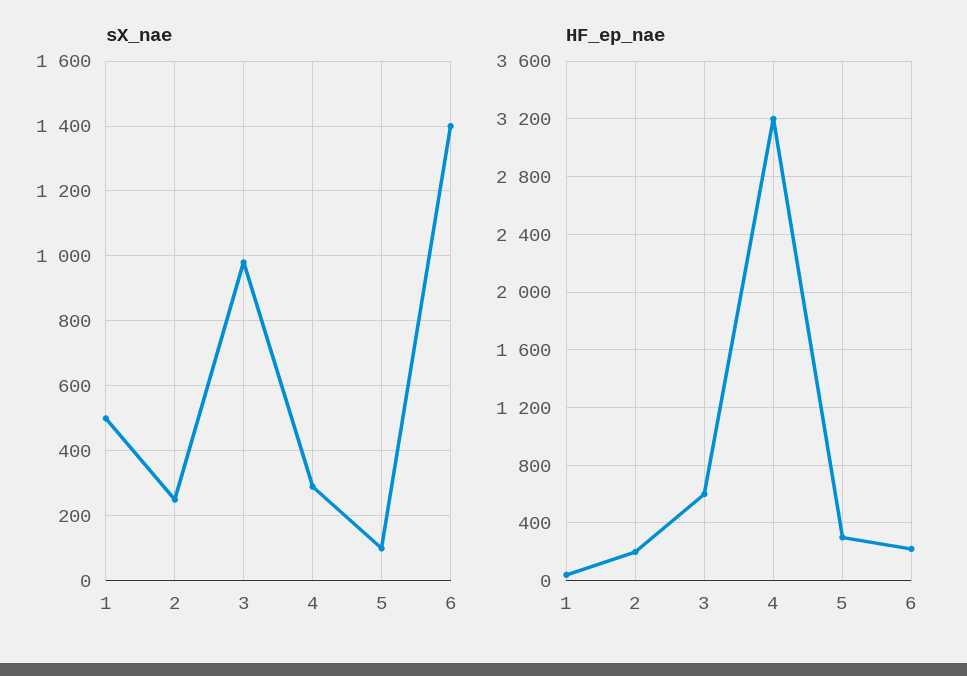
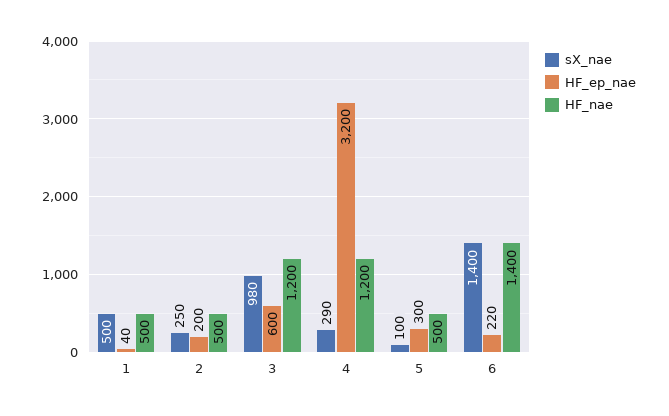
  {
    "sX_nae": {
      "1": 500,
      "2": 250,
      "3": 980,
      "4": 290,
      "5": 100,
      "6": 1400
    },
    "HF_ep_nae": {
      "1": 40,
      "2": 200,
      "3": 600,
      "4": 3200,
      "5": 300,
      "6": 220
-   }
+   },
+   "HF_nae": {
+     "1": 500,
+     "2": 500,
+     "3": 1200,
+     "4": 1200,
+     "5": 500,
+     "6": 1400
+   }
  }

